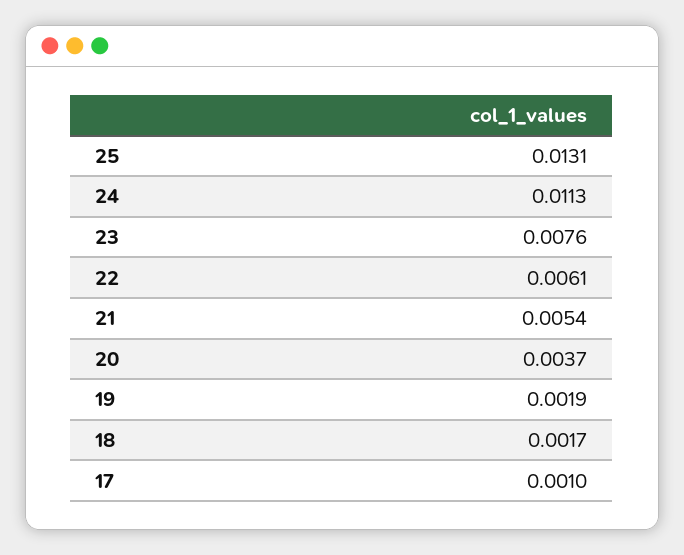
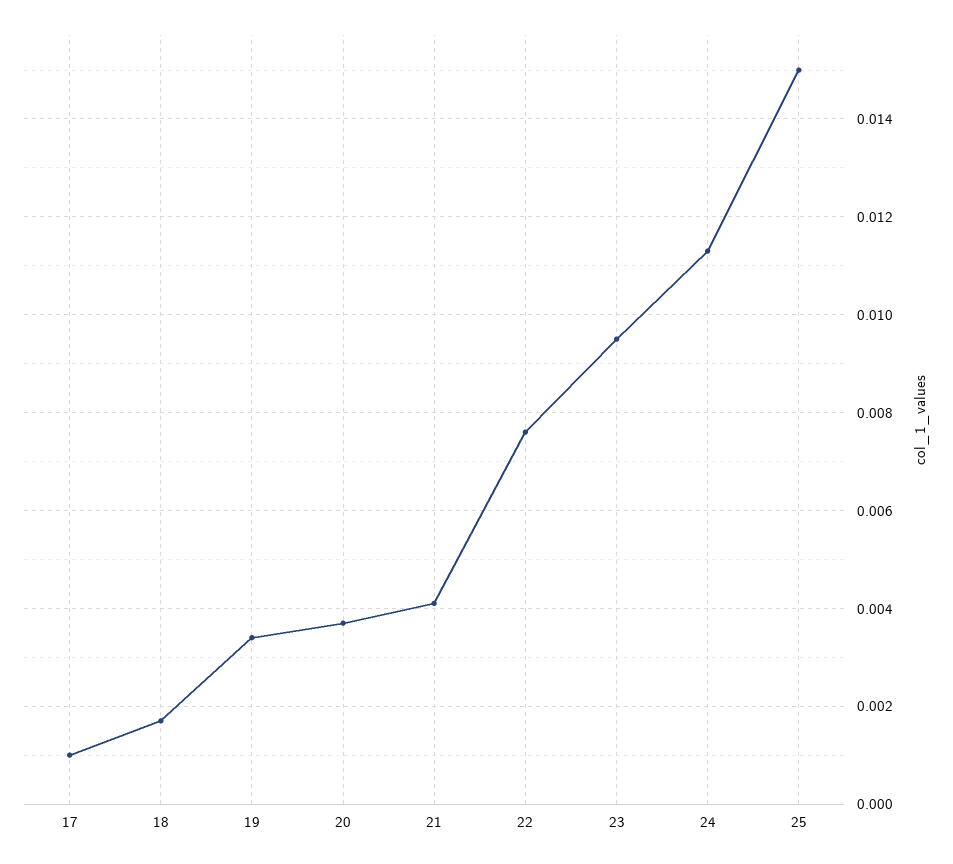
  {
-   "25": 0.0131,
+   "25": 0.015,
    "24": 0.0113,
-   "23": 0.0076,
+   "23": 0.0095,
-   "22": 0.0061,
+   "22": 0.0075,
-   "21": 0.0054,
+   "21": 0.004,
    "20": 0.0037,
-   "19": 0.0019,
+   "19": 0.0035,
    "18": 0.0017,
    "17": 0.001
  }

